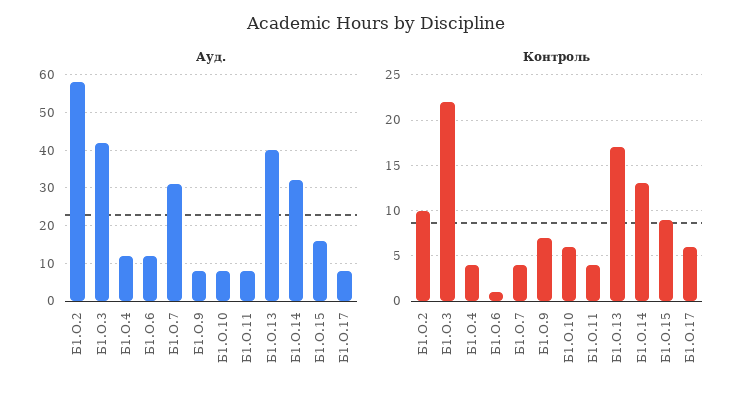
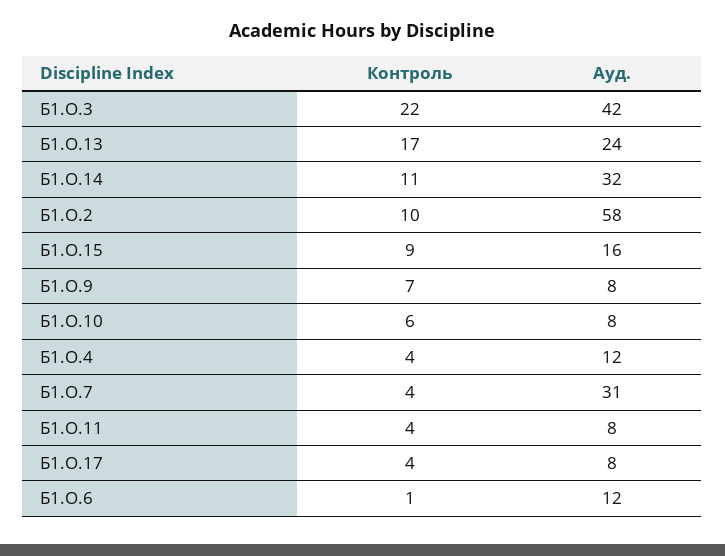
  {
    "Ауд.": {
      "Б1.О.2": 58,
      "Б1.О.3": 42,
      "Б1.О.4": 12,
      "Б1.О.6": 12,
      "Б1.О.7": 31,
      "Б1.О.9": 8,
      "Б1.О.10": 8,
      "Б1.О.11": 8,
-     "Б1.О.13": 40,
+     "Б1.О.13": 24,
      "Б1.О.14": 32,
      "Б1.О.15": 16,
      "Б1.О.17": 8
    },
    "Контроль": {
      "Б1.О.2": 10,
      "Б1.О.3": 22,
      "Б1.О.4": 4,
      "Б1.О.6": 1,
      "Б1.О.7": 4,
      "Б1.О.9": 7,
      "Б1.О.10": 6,
      "Б1.О.11": 4,
      "Б1.О.13": 17,
-     "Б1.О.14": 13,
+     "Б1.О.14": 11,
      "Б1.О.15": 9,
-     "Б1.О.17": 6
+     "Б1.О.17": 4
    }
  }

